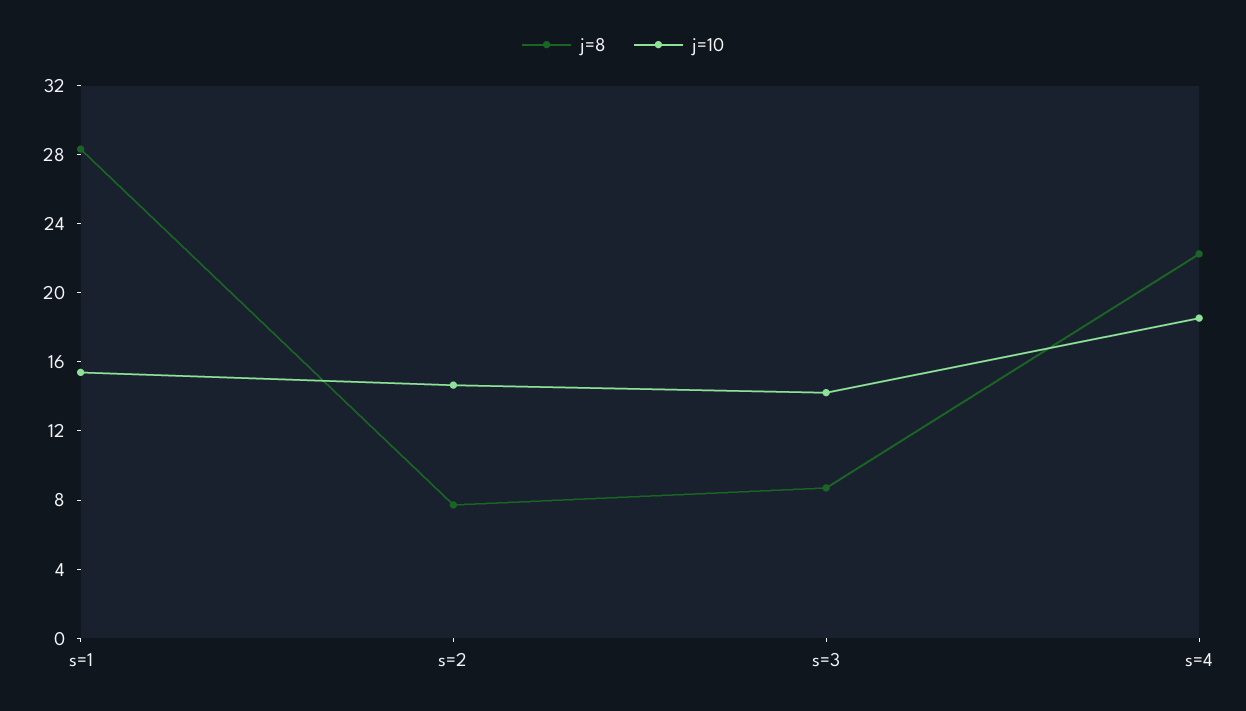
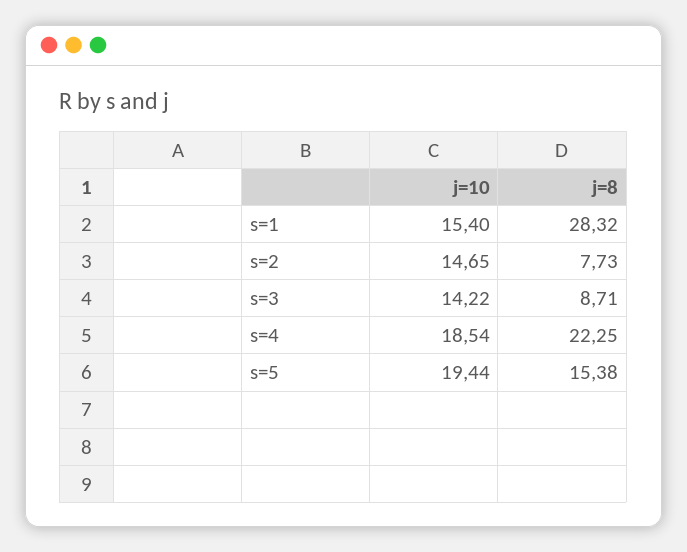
  {
    "j=8": {
      "s=1": 28.32,
      "s=2": 7.73,
      "s=3": 8.71,
-     "s=4": 22.25
+     "s=4": 22.25,
+     "s=5": 15.38
    },
    "j=10": {
      "s=1": 15.4,
      "s=2": 14.65,
      "s=3": 14.22,
-     "s=4": 18.54
+     "s=4": 18.54,
+     "s=5": 19.44
    }
  }

